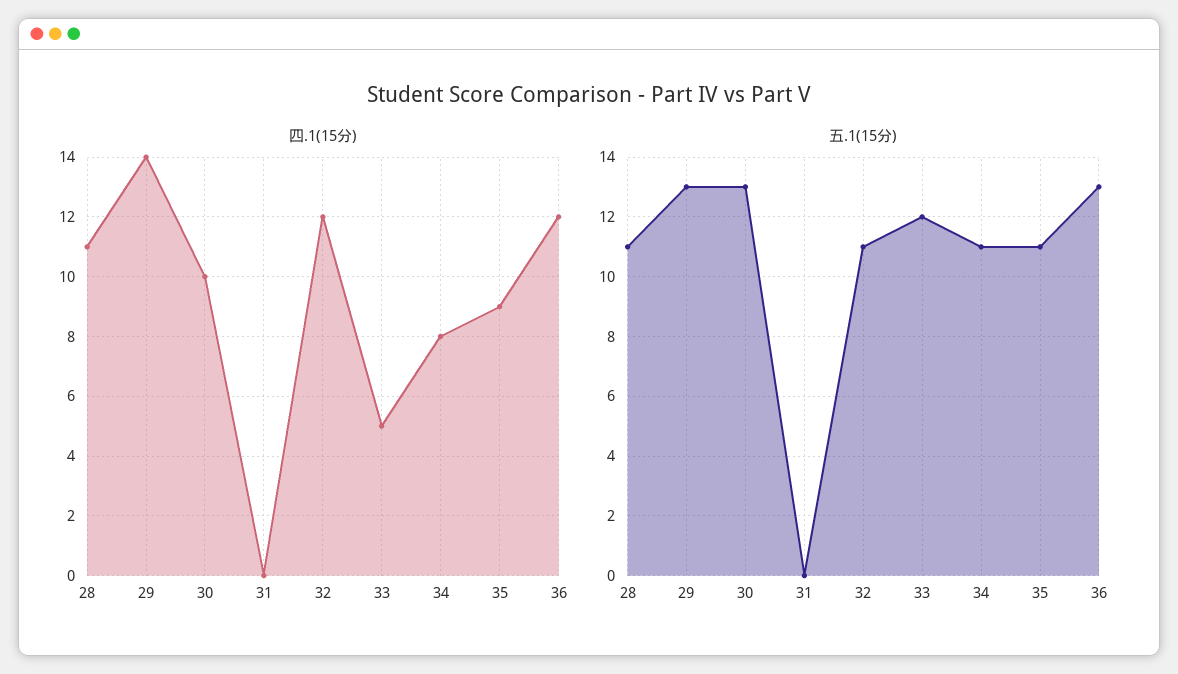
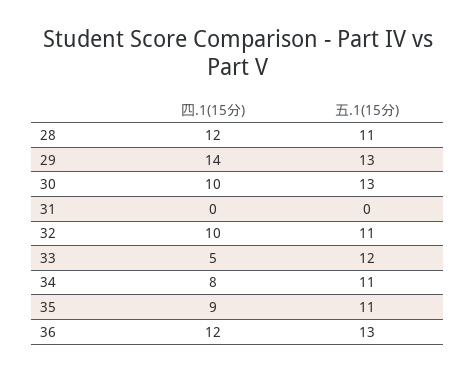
  {
    "四.1(15分)": {
-     "28": 11,
+     "28": 12,
      "29": 14,
      "30": 10,
      "31": 0,
-     "32": 12,
+     "32": 10,
      "33": 5,
      "34": 8,
      "35": 9,
      "36": 12
    },
    "五.1(15分)": {
      "28": 11,
      "29": 13,
      "30": 13,
      "31": 0,
      "32": 11,
      "33": 12,
      "34": 11,
      "35": 11,
      "36": 13
    }
  }

